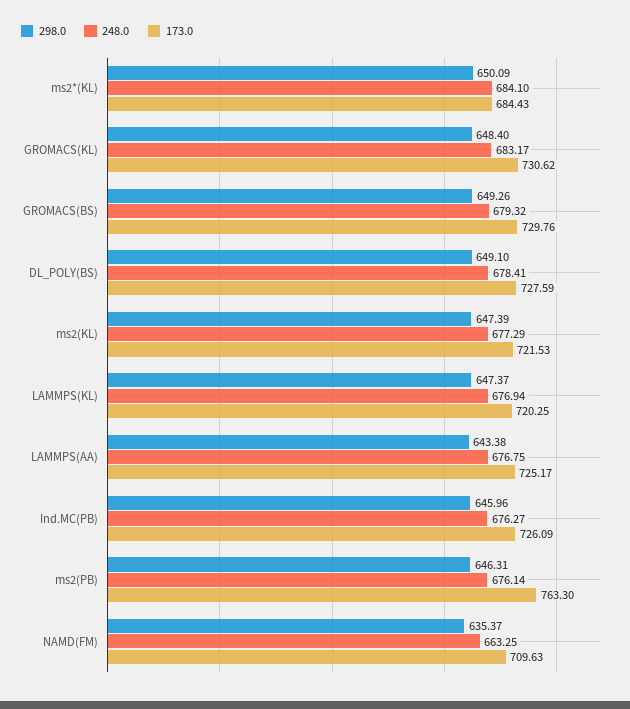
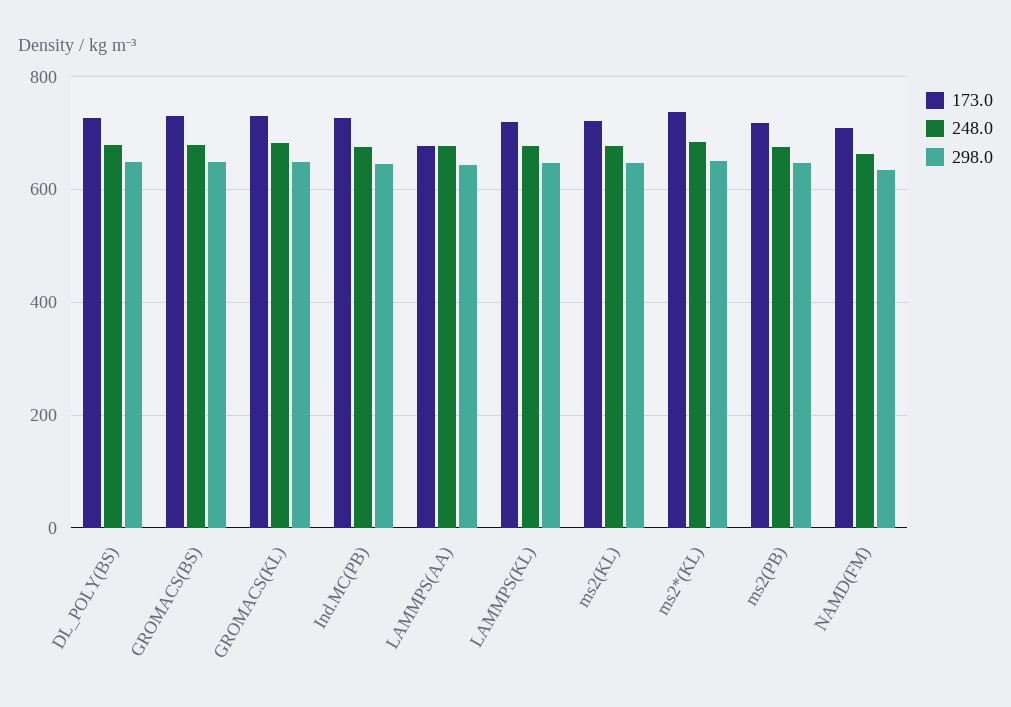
  {
    "298.0": {
      "ms2*(KL)": 650.09,
      "GROMACS(KL)": 648.4,
      "GROMACS(BS)": 649.26,
      "DL_POLY(BS)": 649.1,
      "ms2(KL)": 647.39,
      "LAMMPS(KL)": 647.37,
      "LAMMPS(AA)": 643.38,
      "Ind.MC(PB)": 645.96,
      "ms2(PB)": 646.31,
      "NAMD(FM)": 635.37
    },
    "248.0": {
      "ms2*(KL)": 684.1,
      "GROMACS(KL)": 683.17,
      "GROMACS(BS)": 679.32,
      "DL_POLY(BS)": 678.41,
      "ms2(KL)": 677.29,
      "LAMMPS(KL)": 676.94,
      "LAMMPS(AA)": 676.75,
      "Ind.MC(PB)": 676.27,
      "ms2(PB)": 676.14,
      "NAMD(FM)": 663.25
    },
    "173.0": {
-     "ms2*(KL)": 684.43,
+     "ms2*(KL)": 740,
      "GROMACS(KL)": 730.62,
      "GROMACS(BS)": 729.76,
      "DL_POLY(BS)": 727.59,
      "ms2(KL)": 721.53,
      "LAMMPS(KL)": 720.25,
-     "LAMMPS(AA)": 725.17,
+     "LAMMPS(AA)": 680,
      "Ind.MC(PB)": 726.09,
-     "ms2(PB)": 763.3,
+     "ms2(PB)": 720,
      "NAMD(FM)": 709.63
    }
  }

